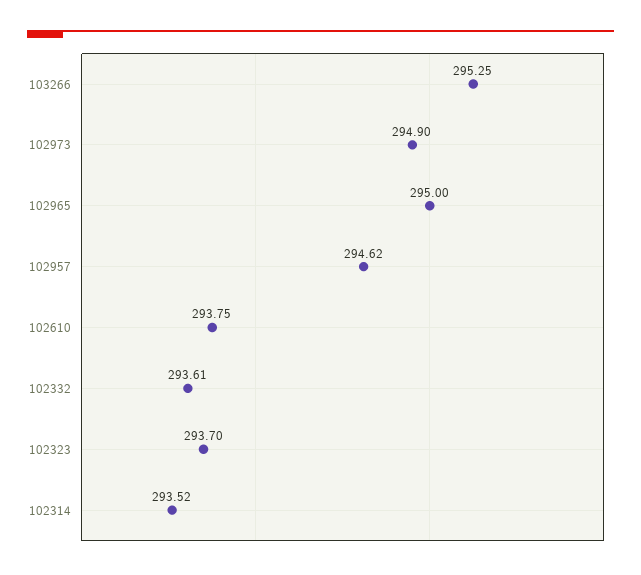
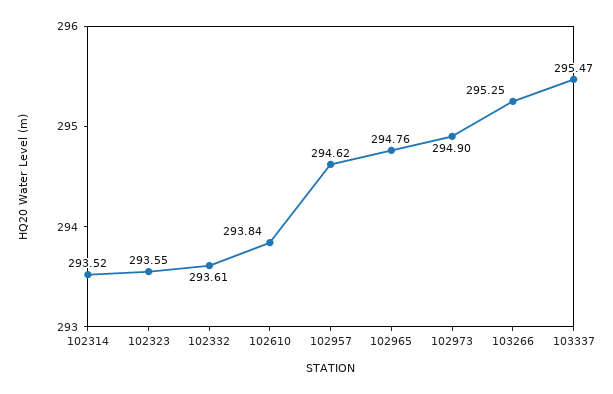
  {
    "103266": 295.25,
    "102973": 294.9,
-   "102965": 295,
+   "102965": 294.76,
    "102957": 294.62,
-   "102610": 293.75,
+   "102610": 293.84,
    "102332": 293.61,
-   "102323": 293.7,
+   "102323": 293.55,
-   "102314": 293.52
+   "102314": 293.52,
+   "103337": 295.47
  }

